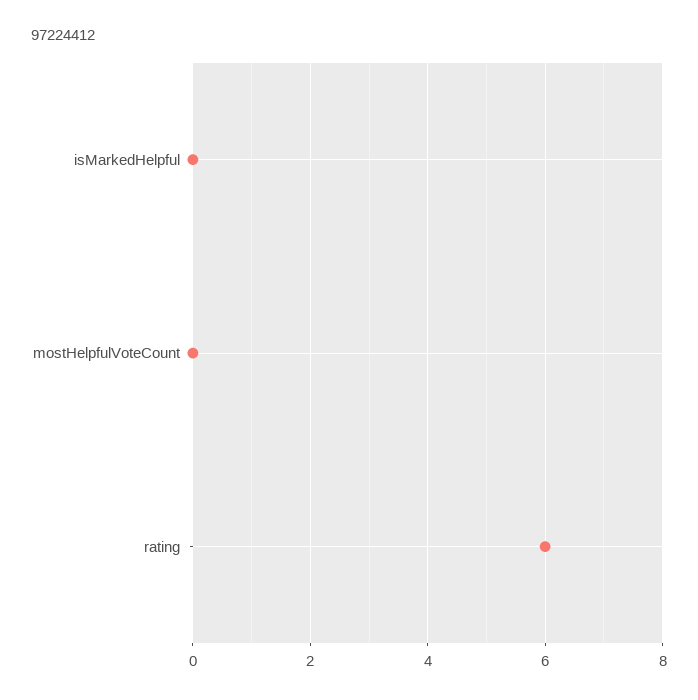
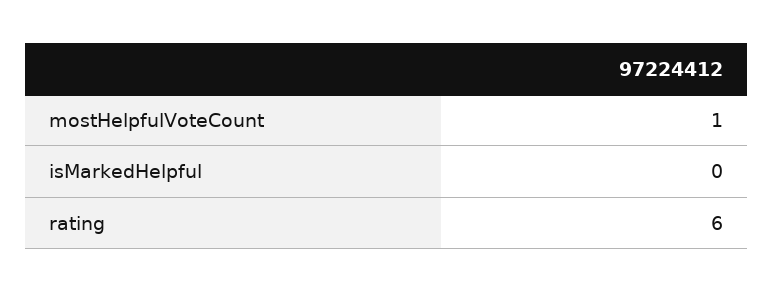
  {
    "isMarkedHelpful": 0,
-   "mostHelpfulVoteCount": 0,
+   "mostHelpfulVoteCount": 1,
    "rating": 6
  }

